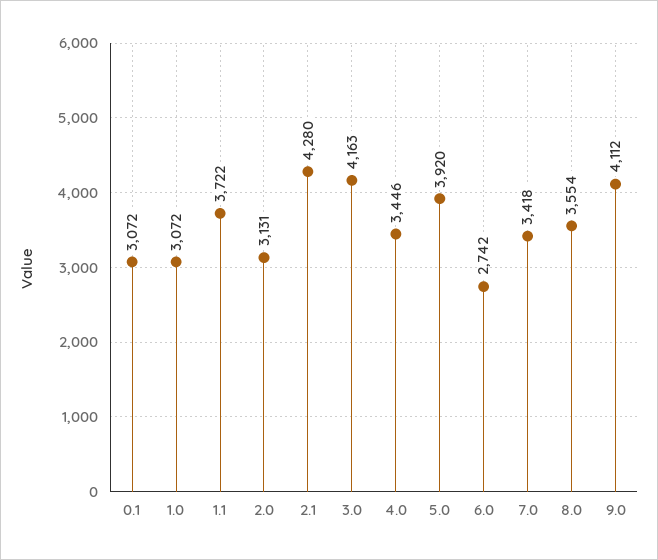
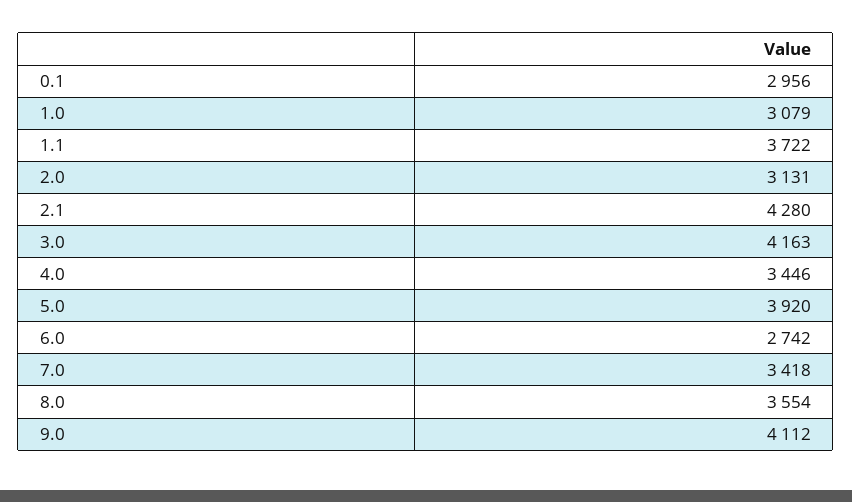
  {
-   "0.1": 3072,
+   "0.1": 2956,
-   "1.0": 3072,
+   "1.0": 3079,
    "1.1": 3722,
    "2.0": 3131,
    "2.1": 4280,
    "3.0": 4163,
    "4.0": 3446,
    "5.0": 3920,
    "6.0": 2742,
    "7.0": 3418,
    "8.0": 3554,
    "9.0": 4112
  }

